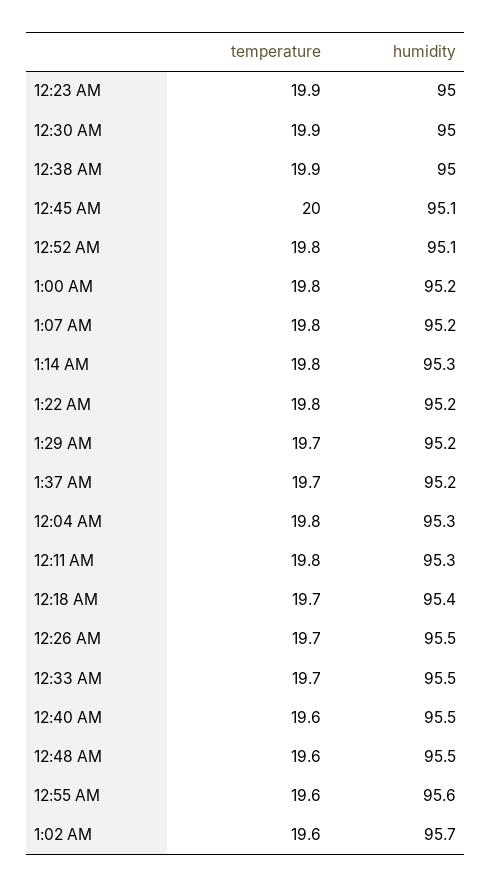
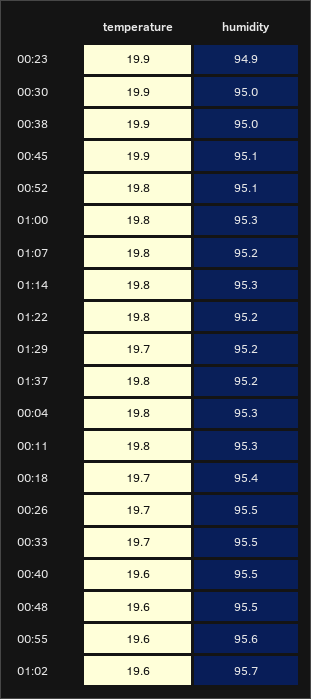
  {
    "temperature": {
      "12:23 AM": 19.9,
      "12:30 AM": 19.9,
      "12:38 AM": 19.9,
-     "12:45 AM": 20,
+     "12:45 AM": 19.9,
      "12:52 AM": 19.8,
      "1:00 AM": 19.8,
      "1:07 AM": 19.8,
      "1:14 AM": 19.8,
      "1:22 AM": 19.8,
      "1:29 AM": 19.7,
-     "1:37 AM": 19.7,
+     "1:37 AM": 19.8,
      "12:04 AM": 19.8,
      "12:11 AM": 19.8,
      "12:18 AM": 19.7,
      "12:26 AM": 19.7,
      "12:33 AM": 19.7,
      "12:40 AM": 19.6,
      "12:48 AM": 19.6,
      "12:55 AM": 19.6,
      "1:02 AM": 19.6
    },
    "humidity": {
-     "12:23 AM": 95,
+     "12:23 AM": 94.9,
      "12:30 AM": 95,
      "12:38 AM": 95,
      "12:45 AM": 95.1,
      "12:52 AM": 95.1,
-     "1:00 AM": 95.2,
+     "1:00 AM": 95.3,
      "1:07 AM": 95.2,
      "1:14 AM": 95.3,
      "1:22 AM": 95.2,
      "1:29 AM": 95.2,
      "1:37 AM": 95.2,
      "12:04 AM": 95.3,
      "12:11 AM": 95.3,
      "12:18 AM": 95.4,
      "12:26 AM": 95.5,
      "12:33 AM": 95.5,
      "12:40 AM": 95.5,
      "12:48 AM": 95.5,
      "12:55 AM": 95.6,
      "1:02 AM": 95.7
    }
  }

